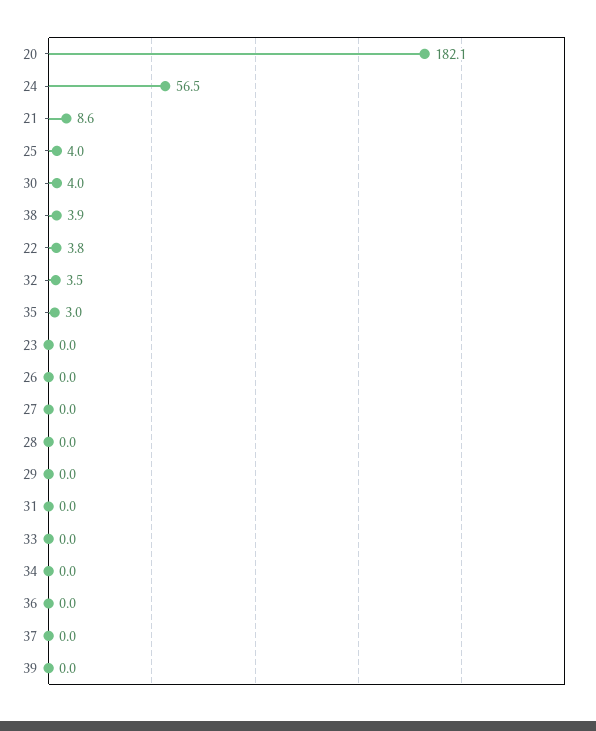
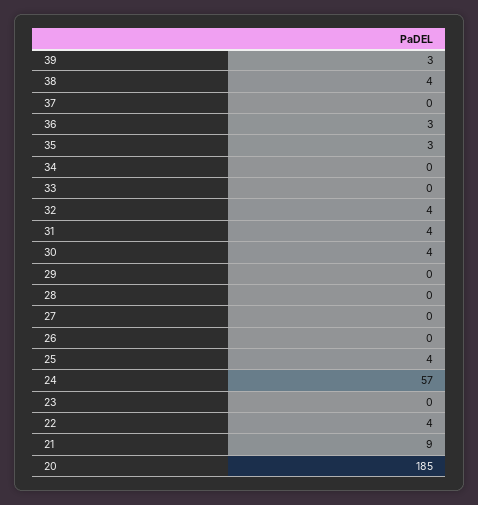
  {
-   "20": 182.1,
+   "20": 185,
    "24": 56.5,
    "21": 8.6,
    "25": 4,
    "30": 4,
    "38": 3.9,
    "22": 3.8,
    "32": 3.5,
    "35": 3,
    "23": 0,
    "26": 0,
    "27": 0,
    "28": 0,
    "29": 0,
-   "31": 0,
+   "31": 4,
    "33": 0,
    "34": 0,
-   "36": 0,
+   "36": 3,
    "37": 0,
-   "39": 0
+   "39": 3
  }

